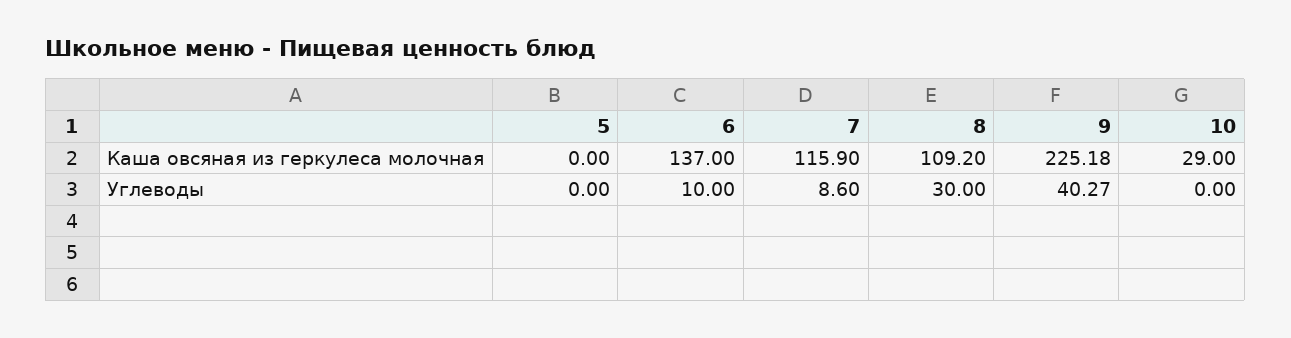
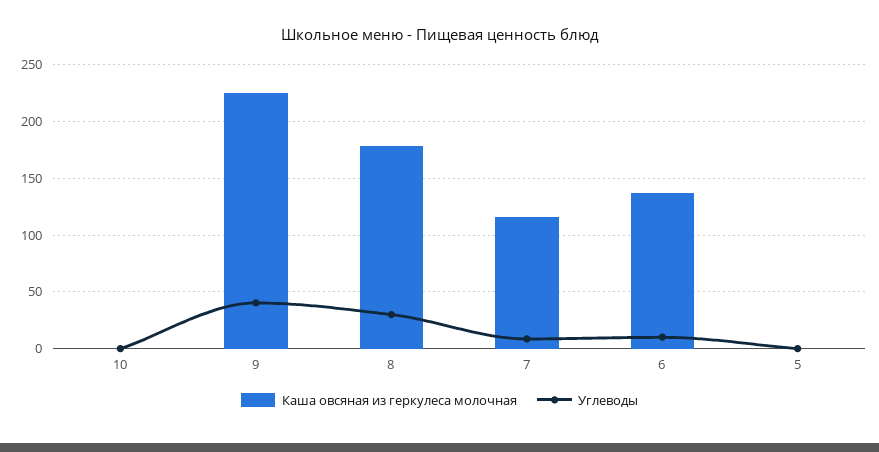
  {
    "Каша овсяная из геркулеса молочная": {
      "5": 0,
      "6": 137,
      "7": 115.9,
-     "8": 109.2,
+     "8": 180,
      "9": 225.18,
-     "10": 29
+     "10": 0
    },
    "Углеводы": {
      "5": 0,
      "6": 10,
      "7": 8.6,
      "8": 30,
      "9": 40.27,
      "10": 0
    }
  }

